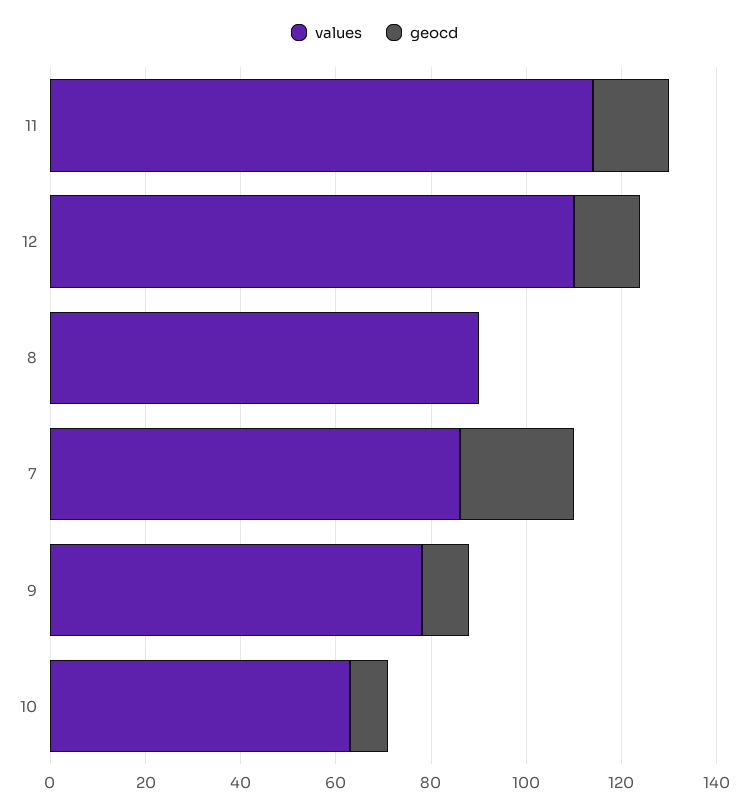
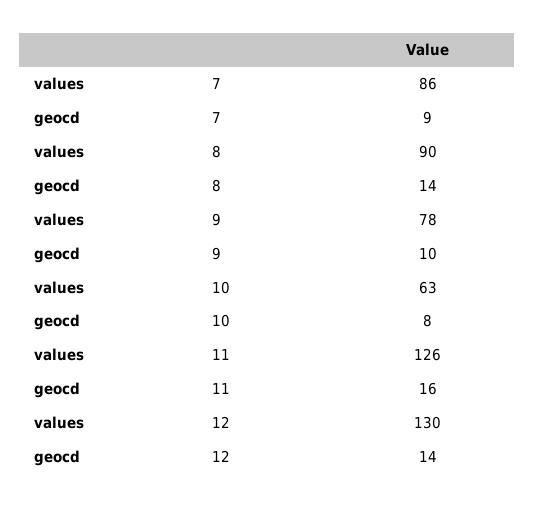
  {
    "values": {
-     "11": 115,
+     "11": 126,
-     "12": 110,
+     "12": 130,
      "8": 90,
      "7": 86,
      "9": 78,
      "10": 63
    },
    "geocd": {
      "11": 16,
      "12": 14,
-     "8": 0,
+     "8": 14,
-     "7": 25,
+     "7": 9,
      "9": 10,
      "10": 8
    }
  }

